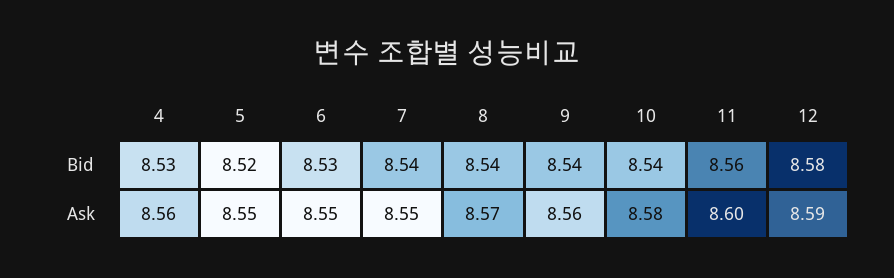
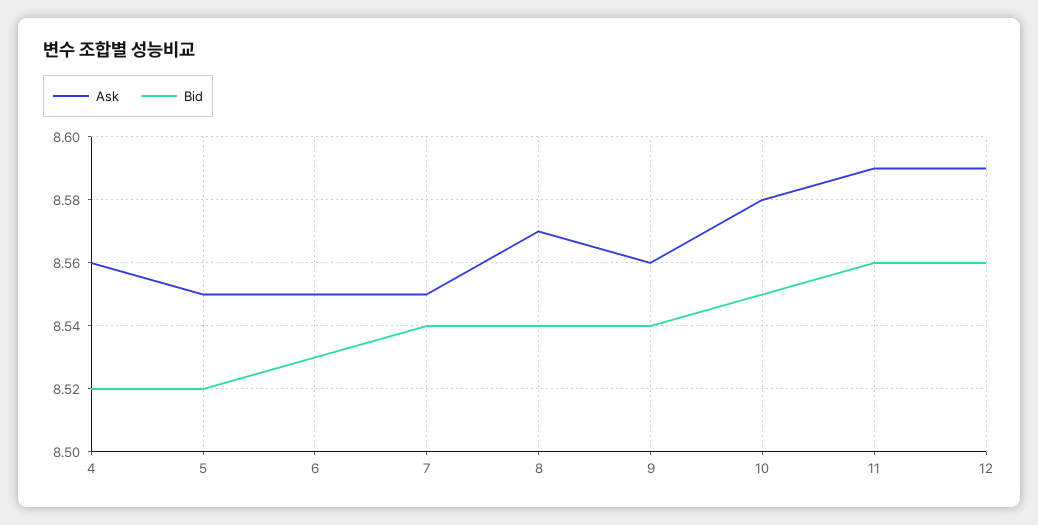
  {
    "Bid": {
-     "4": 8.53,
+     "4": 8.52,
      "5": 8.52,
      "6": 8.53,
      "7": 8.54,
      "8": 8.54,
      "9": 8.54,
-     "10": 8.54,
+     "10": 8.55,
      "11": 8.56,
-     "12": 8.58
+     "12": 8.56
    },
    "Ask": {
      "4": 8.56,
      "5": 8.55,
      "6": 8.55,
      "7": 8.55,
      "8": 8.57,
      "9": 8.56,
      "10": 8.58,
-     "11": 8.6,
+     "11": 8.59,
      "12": 8.59
    }
  }

